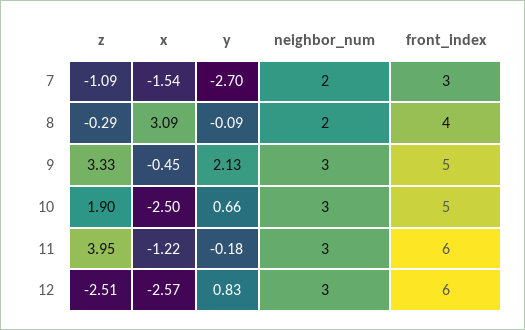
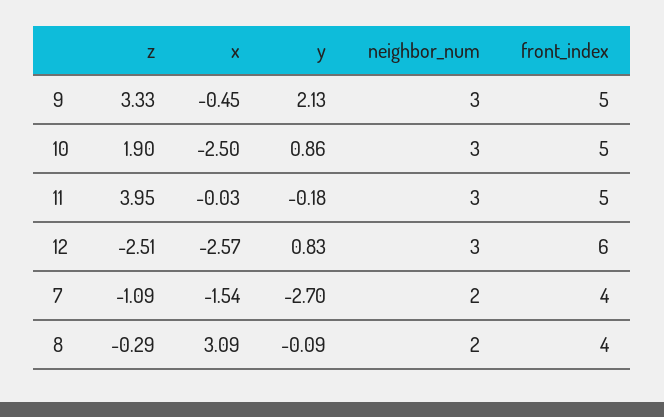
  {
    "z": {
      "7": -1.09,
      "8": -0.29,
      "9": 3.33,
      "10": 1.9,
      "11": 3.95,
      "12": -2.51
    },
    "x": {
      "7": -1.54,
      "8": 3.09,
      "9": -0.45,
      "10": -2.5,
-     "11": -1.22,
+     "11": -0.03,
      "12": -2.57
    },
    "y": {
      "7": -2.7,
      "8": -0.09,
      "9": 2.13,
-     "10": 0.66,
+     "10": 0.86,
      "11": -0.18,
      "12": 0.83
    },
    "neighbor_num": {
      "7": 2,
      "8": 2,
      "9": 3,
      "10": 3,
      "11": 3,
      "12": 3
    },
    "front_index": {
-     "7": 3,
+     "7": 4,
      "8": 4,
      "9": 5,
      "10": 5,
-     "11": 6,
+     "11": 5,
      "12": 6
    }
  }

